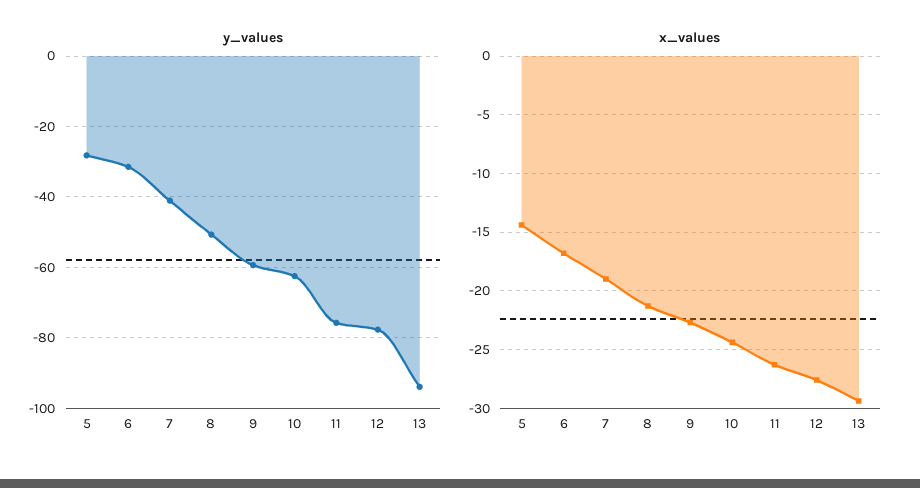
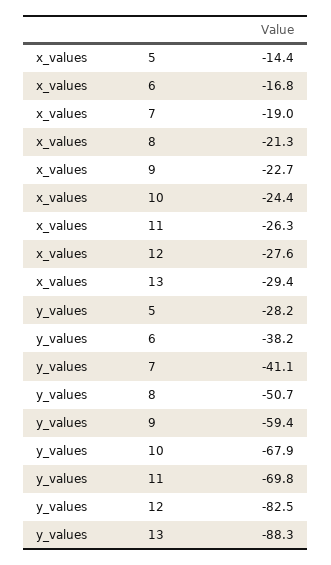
  {
    "y_values": {
      "5": -28.2,
-     "6": -32,
+     "6": -38.2,
      "7": -41.1,
      "8": -50.7,
      "9": -59.4,
-     "10": -62,
+     "10": -67.9,
-     "11": -76,
+     "11": -69.8,
-     "12": -78,
+     "12": -82.5,
-     "13": -94
+     "13": -88.3
    },
    "x_values": {
      "5": -14.4,
      "6": -16.8,
      "7": -19,
      "8": -21.3,
      "9": -22.7,
      "10": -24.4,
      "11": -26.3,
      "12": -27.6,
      "13": -29.4
    }
  }

